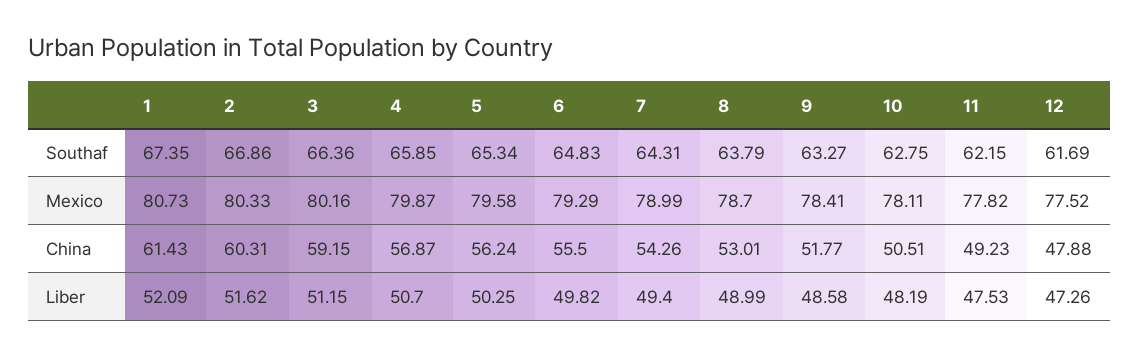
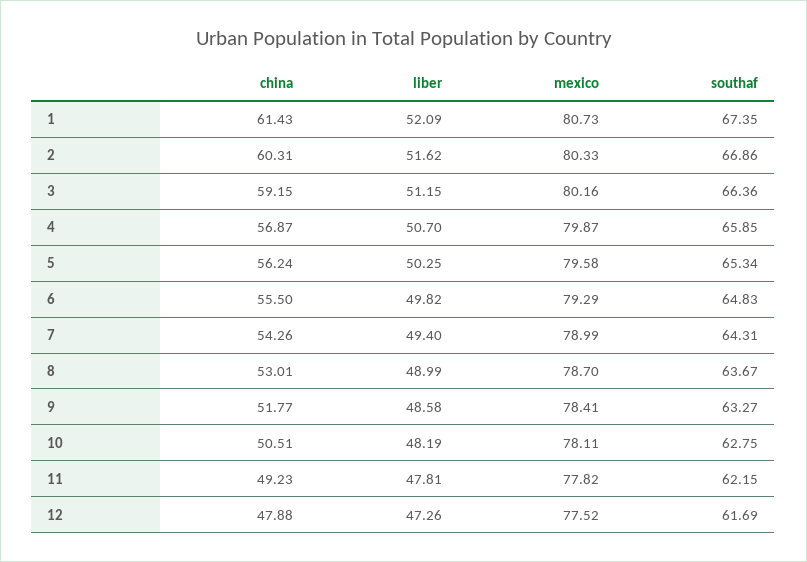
  {
    "1": {
      "Southaf": 67.35,
      "Mexico": 80.73,
      "China": 61.43,
      "Liber": 52.09
    },
    "2": {
      "Southaf": 66.86,
      "Mexico": 80.33,
      "China": 60.31,
      "Liber": 51.62
    },
    "3": {
      "Southaf": 66.36,
      "Mexico": 80.16,
      "China": 59.15,
      "Liber": 51.15
    },
    "4": {
      "Southaf": 65.85,
      "Mexico": 79.87,
      "China": 56.87,
      "Liber": 50.7
    },
    "5": {
      "Southaf": 65.34,
      "Mexico": 79.58,
      "China": 56.24,
      "Liber": 50.25
    },
    "6": {
      "Southaf": 64.83,
      "Mexico": 79.29,
      "China": 55.5,
      "Liber": 49.82
    },
    "7": {
      "Southaf": 64.31,
      "Mexico": 78.99,
      "China": 54.26,
      "Liber": 49.4
    },
    "8": {
-     "Southaf": 63.79,
+     "Southaf": 63.67,
      "Mexico": 78.7,
      "China": 53.01,
      "Liber": 48.99
    },
    "9": {
      "Southaf": 63.27,
      "Mexico": 78.41,
      "China": 51.77,
      "Liber": 48.58
    },
    "10": {
      "Southaf": 62.75,
      "Mexico": 78.11,
      "China": 50.51,
      "Liber": 48.19
    },
    "11": {
      "Southaf": 62.15,
      "Mexico": 77.82,
      "China": 49.23,
-     "Liber": 47.53
+     "Liber": 47.81
    },
    "12": {
      "Southaf": 61.69,
      "Mexico": 77.52,
      "China": 47.88,
      "Liber": 47.26
    }
  }

